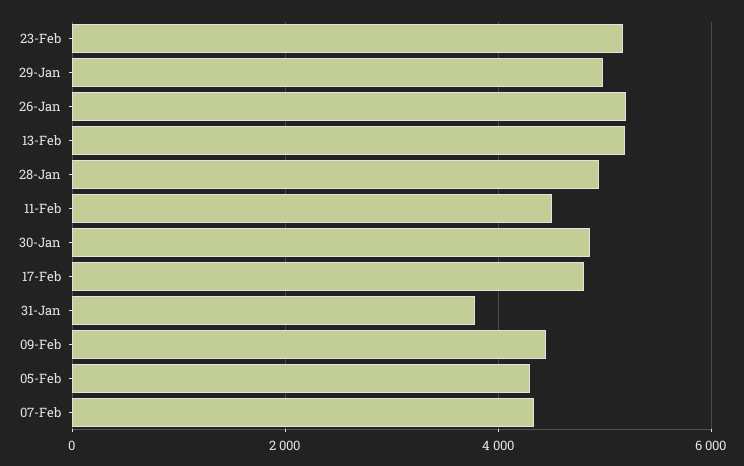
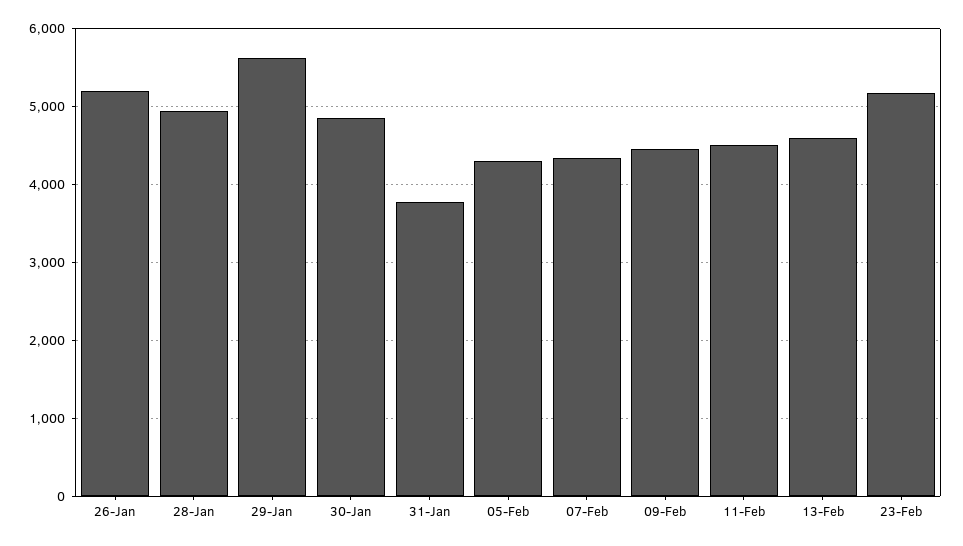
  {
    "23-Feb": 5200,
-   "29-Jan": 5000,
+   "29-Jan": 5600,
    "26-Jan": 5200,
-   "13-Feb": 5200,
+   "13-Feb": 4600,
    "28-Jan": 4900,
    "11-Feb": 4500,
    "30-Jan": 4900,
-   "17-Feb": 4800,
    "31-Jan": 3800,
    "09-Feb": 4400,
    "05-Feb": 4300,
    "07-Feb": 4300
  }

